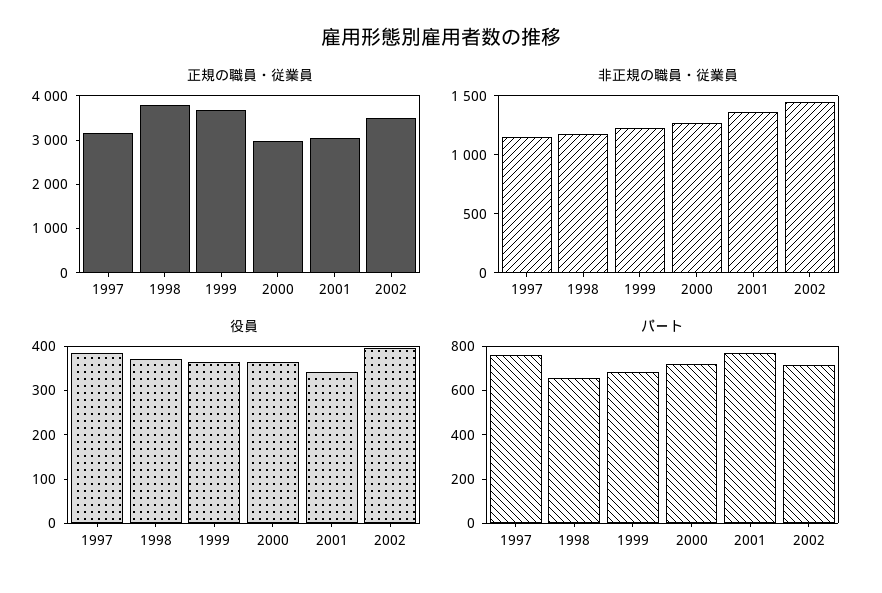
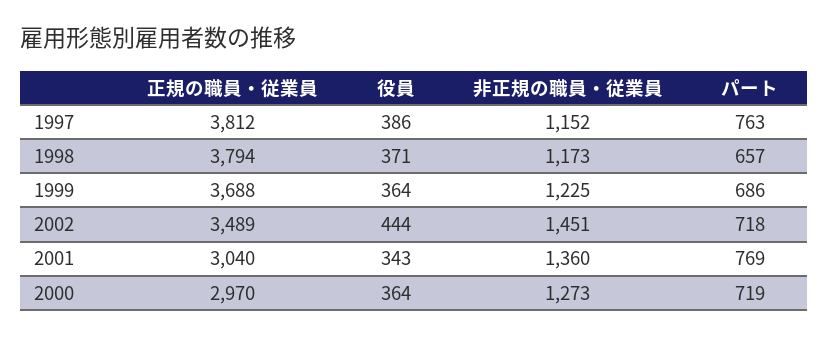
  {
    "正規の職員・従業員": {
-     "1997": 3200,
+     "1997": 3812,
      "1998": 3794,
      "1999": 3688,
      "2000": 2970,
      "2001": 3040,
      "2002": 3489
    },
    "非正規の職員・従業員": {
      "1997": 1152,
      "1998": 1173,
      "1999": 1225,
      "2000": 1273,
      "2001": 1360,
      "2002": 1451
    },
    "役員": {
      "1997": 386,
      "1998": 371,
      "1999": 364,
      "2000": 364,
      "2001": 343,
-     "2002": 400
+     "2002": 444
    },
    "パート": {
      "1997": 763,
      "1998": 657,
      "1999": 686,
      "2000": 719,
      "2001": 769,
      "2002": 718
    }
  }

